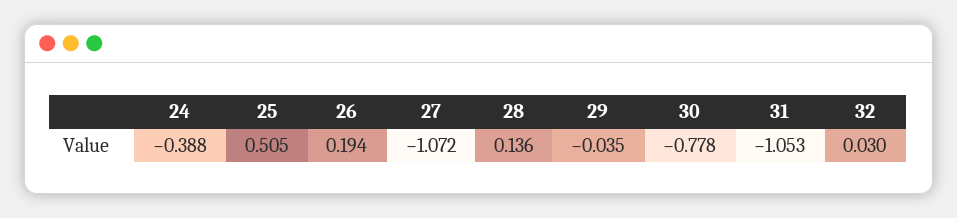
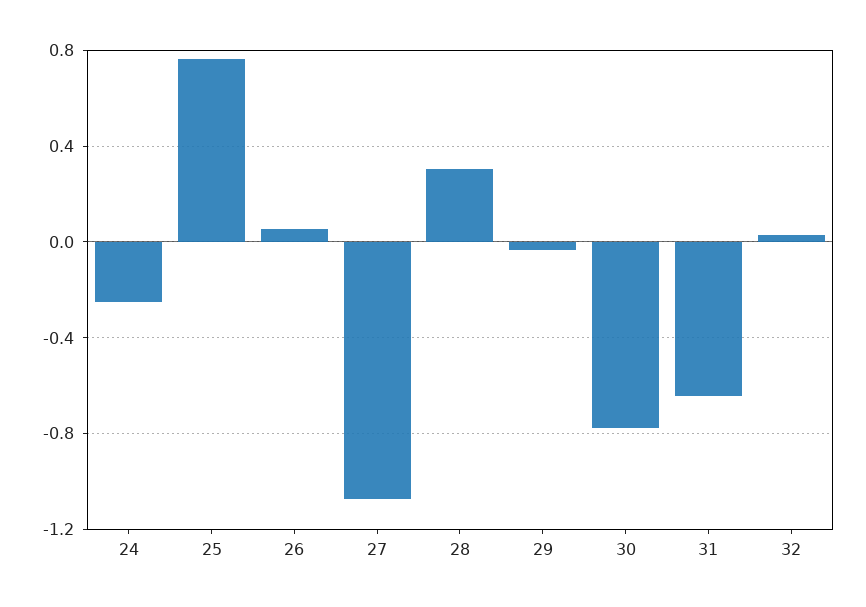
  {
-   "24": -0.388,
+   "24": -0.25,
-   "25": 0.505,
+   "25": 0.75,
-   "26": 0.194,
+   "26": 0.05,
    "27": -1.072,
-   "28": 0.136,
+   "28": 0.3,
    "29": -0.035,
    "30": -0.778,
-   "31": -1.053,
+   "31": -0.65,
    "32": 0.03
  }

